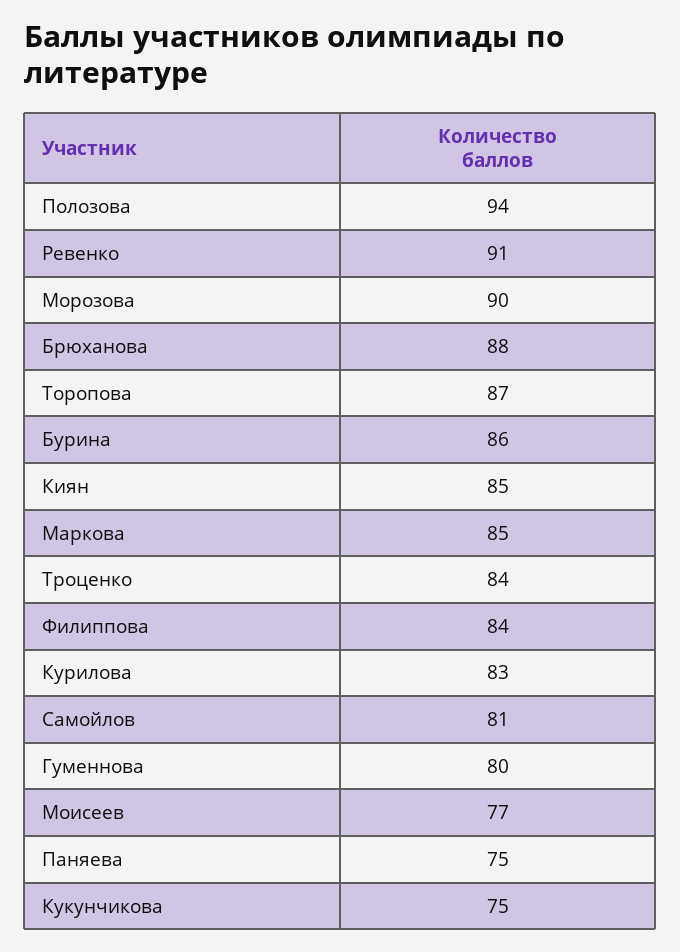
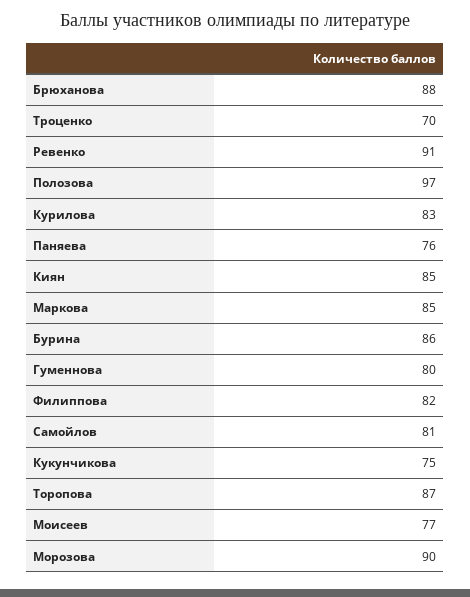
  {
-   "Полозова": 94,
+   "Полозова": 97,
    "Ревенко": 91,
    "Морозова": 90,
    "Брюханова": 88,
    "Торопова": 87,
    "Бурина": 86,
    "Киян": 85,
    "Маркова": 85,
-   "Троценко": 84,
+   "Троценко": 70,
-   "Филиппова": 84,
+   "Филиппова": 82,
    "Курилова": 83,
    "Самойлов": 81,
    "Гуменнова": 80,
    "Моисеев": 77,
-   "Паняева": 75,
+   "Паняева": 76,
    "Кукунчикова": 75
  }

